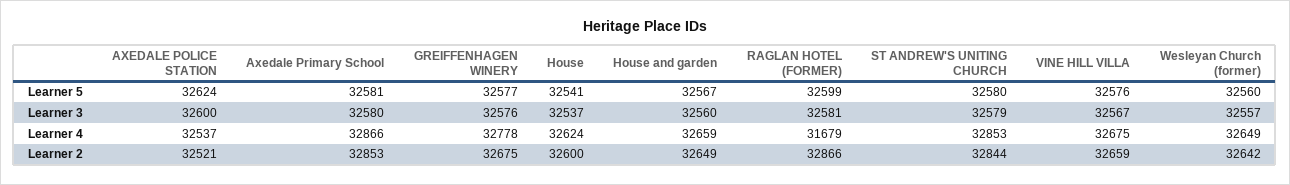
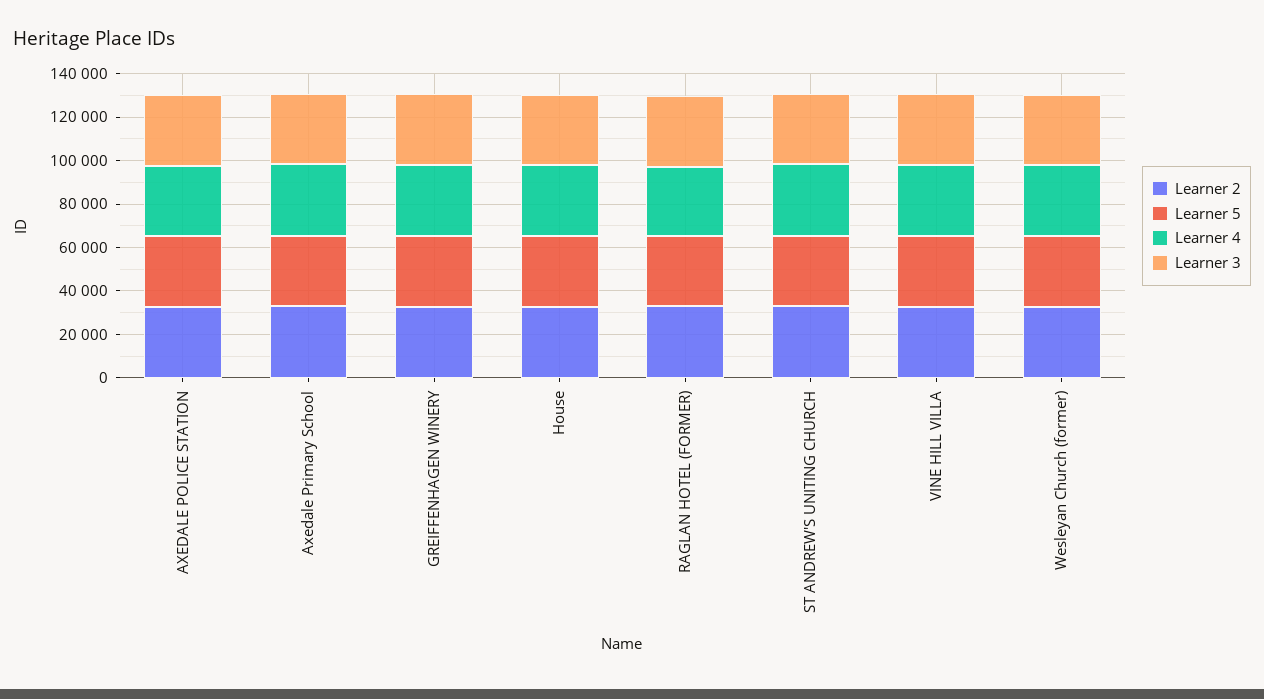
  {
    "Learner 5": {
      "AXEDALE POLICE STATION": 32624,
      "Axedale Primary School": 32581,
      "GREIFFENHAGEN WINERY": 32577,
      "House": 32541,
-     "House and garden": 32567,
      "RAGLAN HOTEL (FORMER)": 32599,
      "ST ANDREW'S UNITING CHURCH": 32580,
      "VINE HILL VILLA": 32576,
      "Wesleyan Church (former)": 32560
    },
    "Learner 3": {
      "AXEDALE POLICE STATION": 32600,
      "Axedale Primary School": 32580,
      "GREIFFENHAGEN WINERY": 32576,
      "House": 32537,
-     "House and garden": 32560,
      "RAGLAN HOTEL (FORMER)": 32581,
      "ST ANDREW'S UNITING CHURCH": 32579,
      "VINE HILL VILLA": 32567,
      "Wesleyan Church (former)": 32557
    },
    "Learner 4": {
      "AXEDALE POLICE STATION": 32537,
      "Axedale Primary School": 32866,
      "GREIFFENHAGEN WINERY": 32778,
      "House": 32624,
-     "House and garden": 32659,
      "RAGLAN HOTEL (FORMER)": 31679,
      "ST ANDREW'S UNITING CHURCH": 32853,
      "VINE HILL VILLA": 32675,
      "Wesleyan Church (former)": 32649
    },
    "Learner 2": {
      "AXEDALE POLICE STATION": 32521,
      "Axedale Primary School": 32853,
      "GREIFFENHAGEN WINERY": 32675,
      "House": 32600,
-     "House and garden": 32649,
      "RAGLAN HOTEL (FORMER)": 32866,
      "ST ANDREW'S UNITING CHURCH": 32844,
      "VINE HILL VILLA": 32659,
      "Wesleyan Church (former)": 32642
    }
  }

